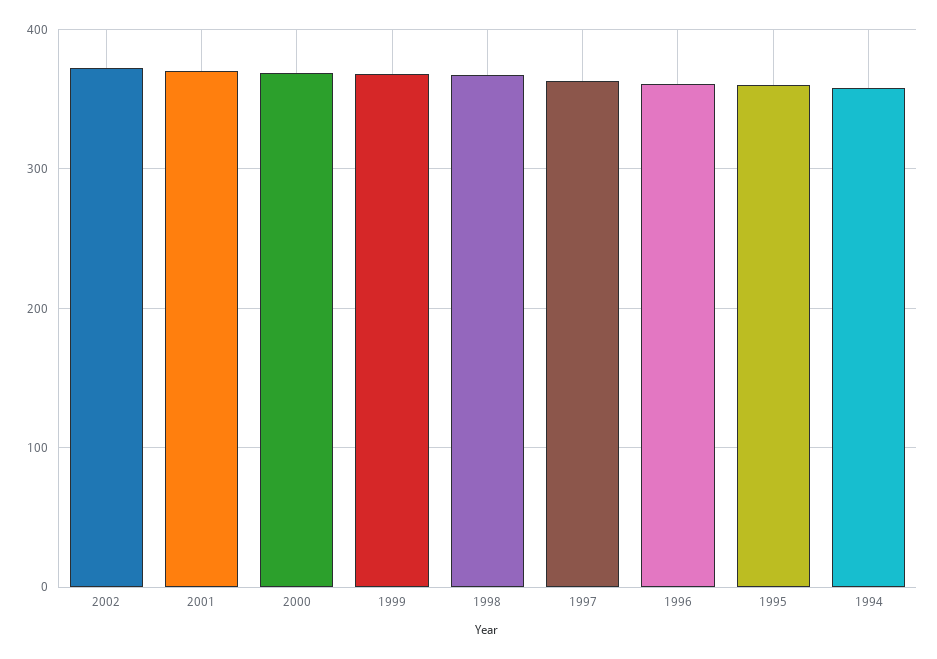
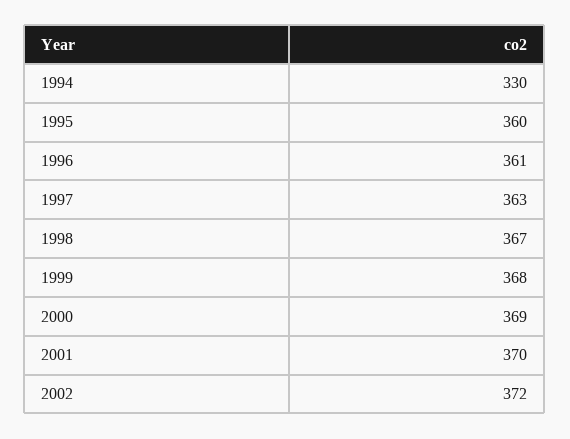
  {
    "2002": 372,
    "2001": 370,
    "2000": 369,
    "1999": 368,
    "1998": 367,
    "1997": 363,
    "1996": 361,
    "1995": 360,
-   "1994": 360
+   "1994": 330
  }

